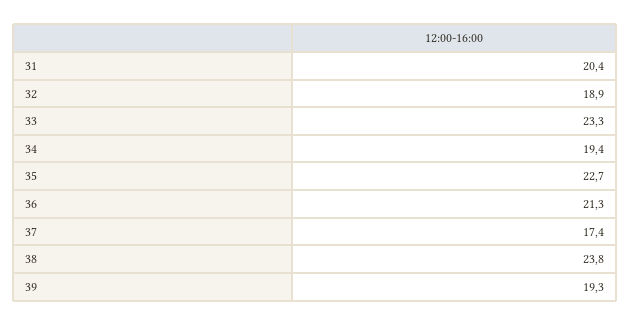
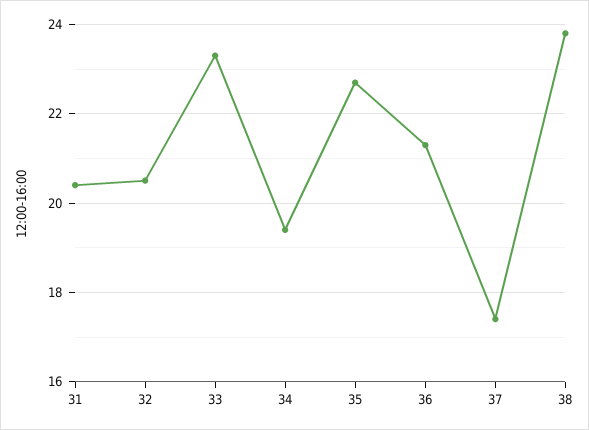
  {
    "31": 20.4,
-   "32": 18.9,
+   "32": 20.5,
    "33": 23.3,
    "34": 19.4,
    "35": 22.7,
    "36": 21.3,
    "37": 17.4,
-   "38": 23.8,
+   "38": 23.8
-   "39": 19.3
  }

